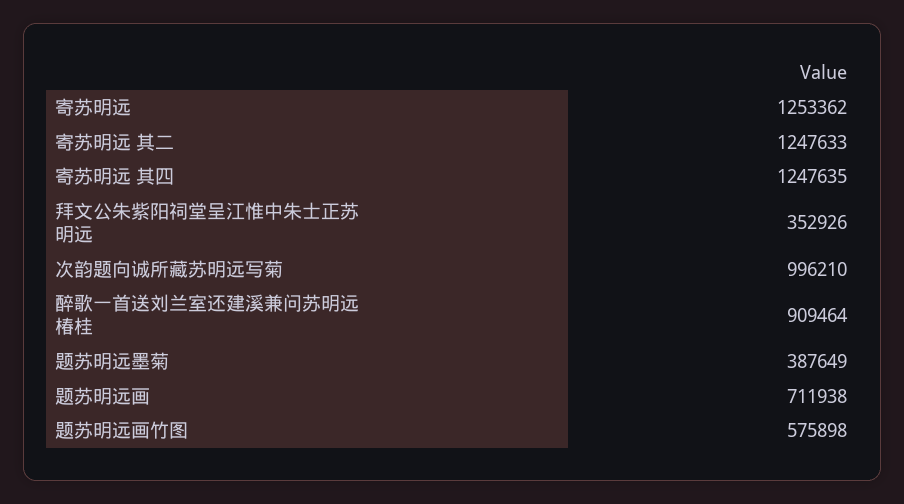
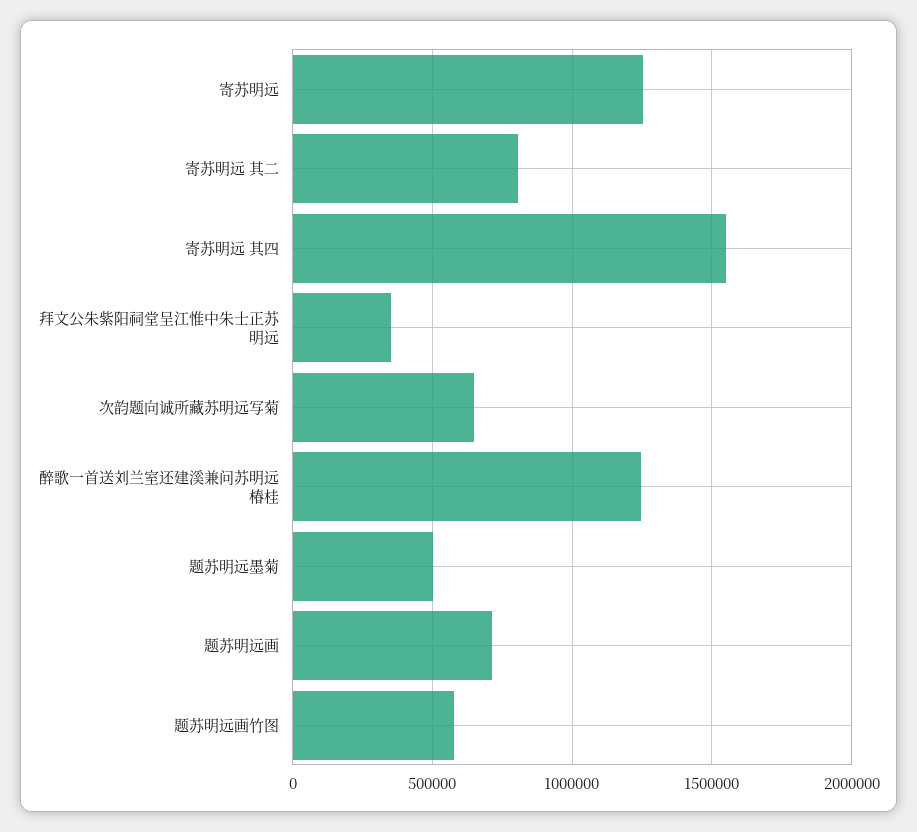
  {
    "寄苏明远": 1253362,
-   "寄苏明远 其二": 1247633,
+   "寄苏明远 其二": 800000,
-   "寄苏明远 其四": 1247635,
+   "寄苏明远 其四": 1550000,
    "拜文公朱紫阳祠堂呈江惟中朱士正苏明远": 352926,
-   "次韵题向诚所藏苏明远写菊": 996210,
+   "次韵题向诚所藏苏明远写菊": 650000,
-   "醉歌一首送刘兰室还建溪兼问苏明远椿桂": 909464,
+   "醉歌一首送刘兰室还建溪兼问苏明远椿桂": 1250000,
-   "题苏明远墨菊": 387649,
+   "题苏明远墨菊": 500000,
    "题苏明远画": 711938,
    "题苏明远画竹图": 575898
  }

